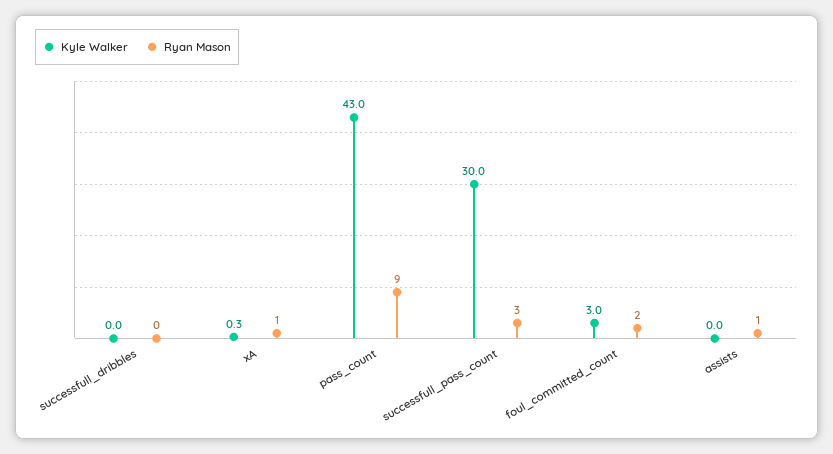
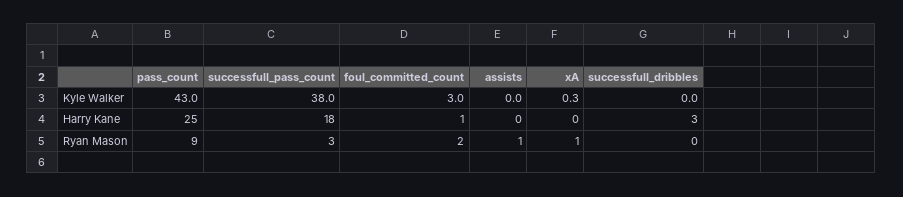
  {
    "Kyle Walker": {
      "successfull_dribbles": 0,
      "xA": 0.3,
      "pass_count": 43,
-     "successfull_pass_count": 30,
+     "successfull_pass_count": 38,
      "foul_committed_count": 3,
      "assists": 0
    },
    "Ryan Mason": {
      "successfull_dribbles": 0,
      "xA": 1,
      "pass_count": 9,
      "successfull_pass_count": 3,
      "foul_committed_count": 2,
      "assists": 1
-   }
+   },
+   "Harry Kane": {
+     "pass_count": 25,
+     "successfull_pass_count": 18,
+     "foul_committed_count": 1,
+     "assists": 0,
+     "xA": 0,
+     "successfull_dribbles": 3
+   }
  }

